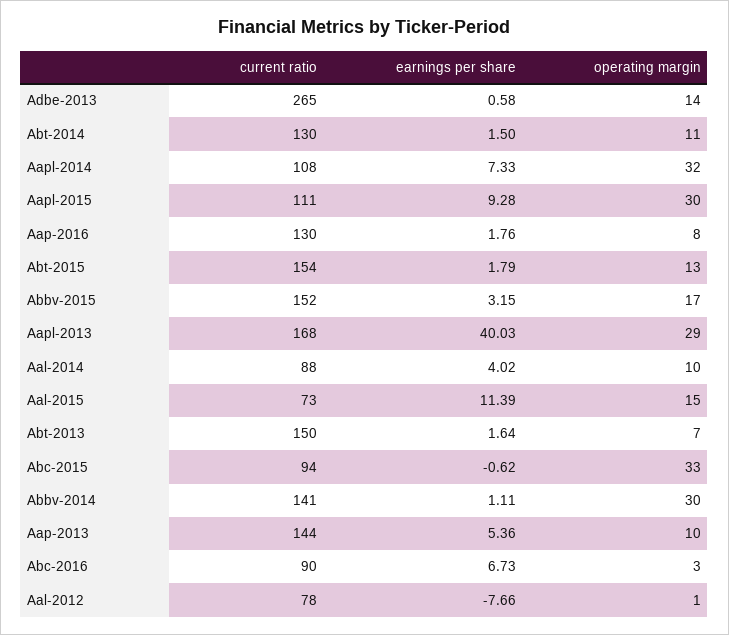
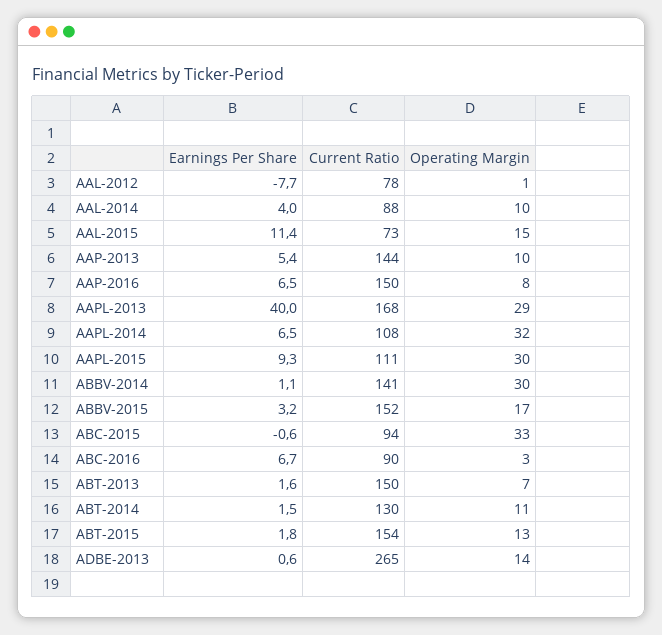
  {
    "current ratio": {
      "Adbe-2013": 265,
      "Abt-2014": 130,
      "Aapl-2014": 108,
      "Aapl-2015": 111,
-     "Aap-2016": 130,
+     "Aap-2016": 150,
      "Abt-2015": 154,
      "Abbv-2015": 152,
      "Aapl-2013": 168,
      "Aal-2014": 88,
      "Aal-2015": 73,
      "Abt-2013": 150,
      "Abc-2015": 94,
      "Abbv-2014": 141,
      "Aap-2013": 144,
      "Abc-2016": 90,
      "Aal-2012": 78
    },
    "earnings per share": {
      "Adbe-2013": 0.58,
      "Abt-2014": 1.5,
-     "Aapl-2014": 7.33,
+     "Aapl-2014": 6.5,
      "Aapl-2015": 9.28,
-     "Aap-2016": 1.76,
+     "Aap-2016": 6.5,
      "Abt-2015": 1.79,
      "Abbv-2015": 3.15,
      "Aapl-2013": 40.03,
      "Aal-2014": 4.02,
      "Aal-2015": 11.39,
      "Abt-2013": 1.64,
      "Abc-2015": -0.62,
      "Abbv-2014": 1.11,
      "Aap-2013": 5.36,
      "Abc-2016": 6.73,
      "Aal-2012": -7.66
    },
    "operating margin": {
      "Adbe-2013": 14,
      "Abt-2014": 11,
      "Aapl-2014": 32,
      "Aapl-2015": 30,
      "Aap-2016": 8,
      "Abt-2015": 13,
      "Abbv-2015": 17,
      "Aapl-2013": 29,
      "Aal-2014": 10,
      "Aal-2015": 15,
      "Abt-2013": 7,
      "Abc-2015": 33,
      "Abbv-2014": 30,
      "Aap-2013": 10,
      "Abc-2016": 3,
      "Aal-2012": 1
    }
  }

